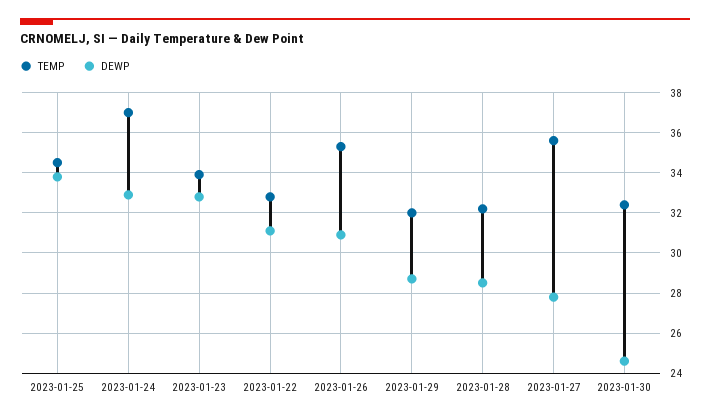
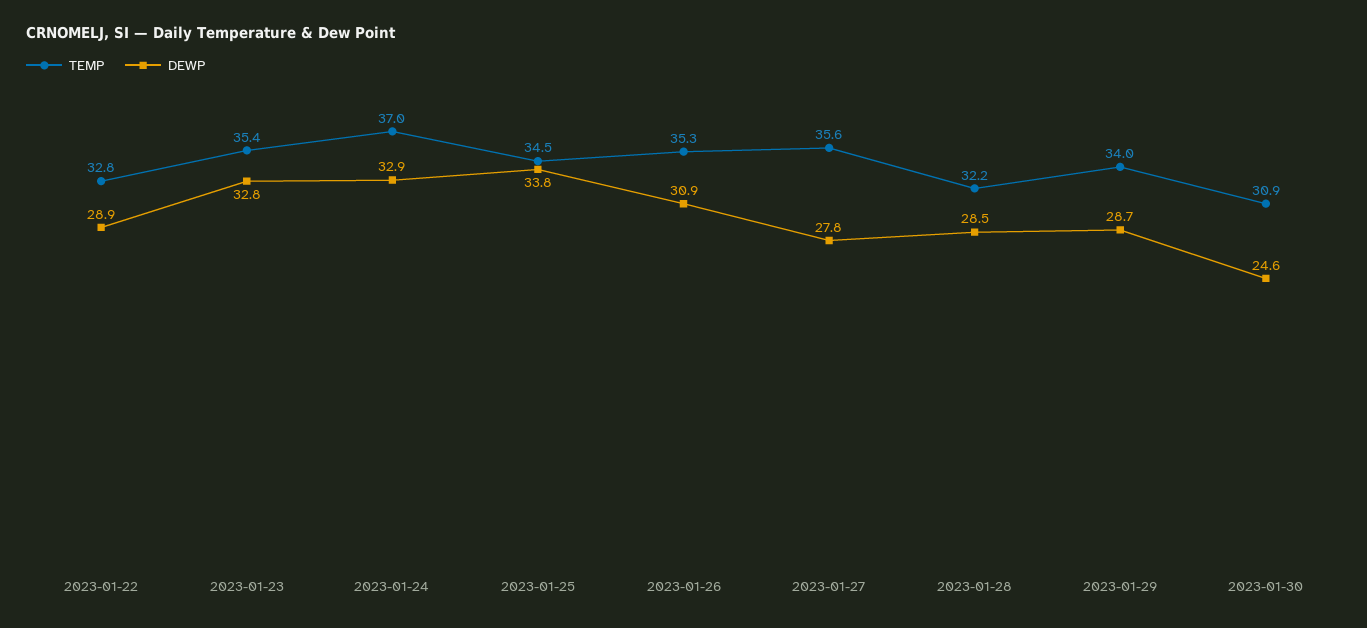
  {
    "TEMP": {
      "2023-01-25": 34.5,
      "2023-01-24": 37,
-     "2023-01-23": 34,
+     "2023-01-23": 35.4,
      "2023-01-22": 32.8,
      "2023-01-26": 35.3,
-     "2023-01-29": 32,
+     "2023-01-29": 34,
      "2023-01-28": 32.2,
      "2023-01-27": 35.6,
-     "2023-01-30": 32.5
+     "2023-01-30": 30.9
    },
    "DEWP": {
      "2023-01-25": 33.8,
      "2023-01-24": 32.9,
      "2023-01-23": 32.8,
-     "2023-01-22": 31,
+     "2023-01-22": 28.9,
      "2023-01-26": 30.9,
      "2023-01-29": 28.7,
      "2023-01-28": 28.5,
      "2023-01-27": 27.8,
      "2023-01-30": 24.6
    }
  }

